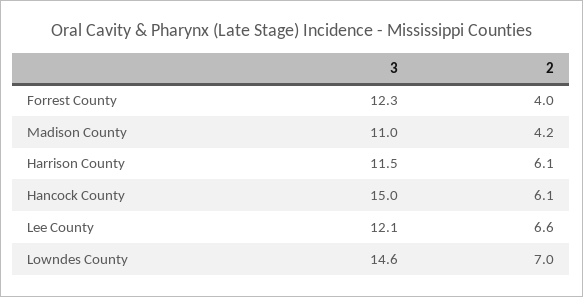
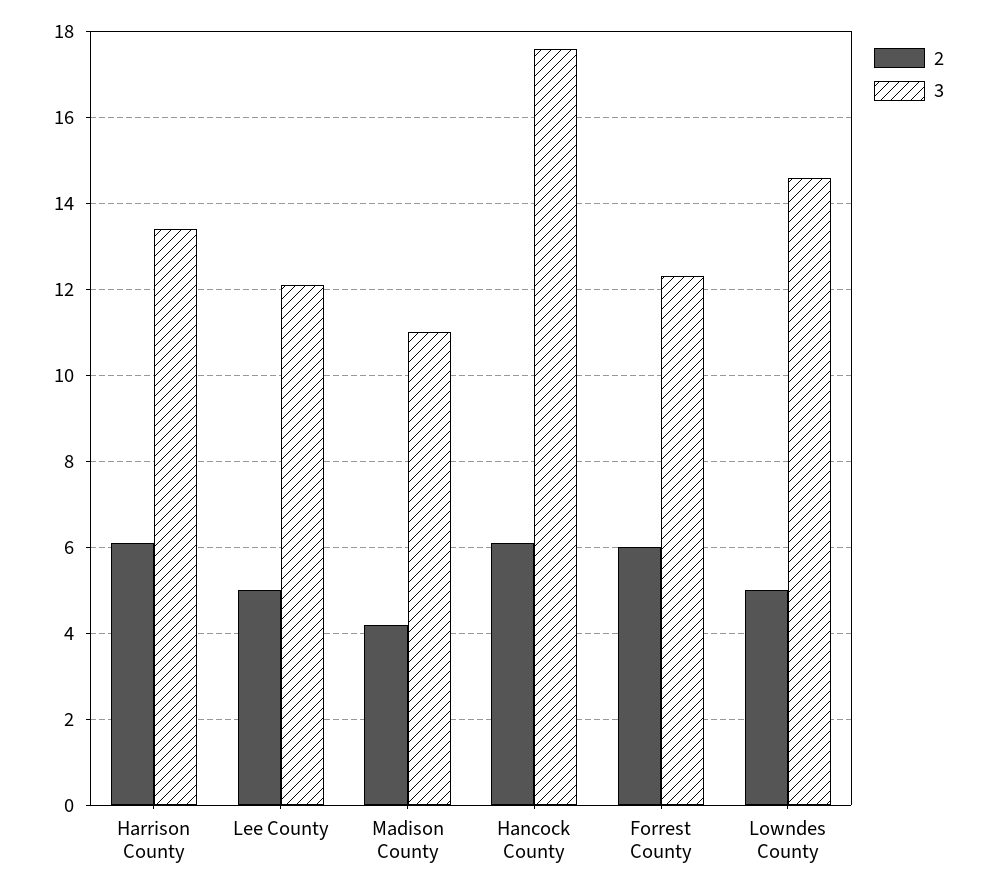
  {
    "3": {
      "Forrest County": 12.3,
      "Madison County": 11,
-     "Harrison County": 11.5,
+     "Harrison County": 13.5,
-     "Hancock County": 15,
+     "Hancock County": 17.5,
      "Lee County": 12.1,
      "Lowndes County": 14.6
    },
    "2": {
-     "Forrest County": 4,
+     "Forrest County": 6,
      "Madison County": 4.2,
      "Harrison County": 6.1,
      "Hancock County": 6.1,
-     "Lee County": 6.6,
+     "Lee County": 5,
-     "Lowndes County": 7
+     "Lowndes County": 5
    }
  }

